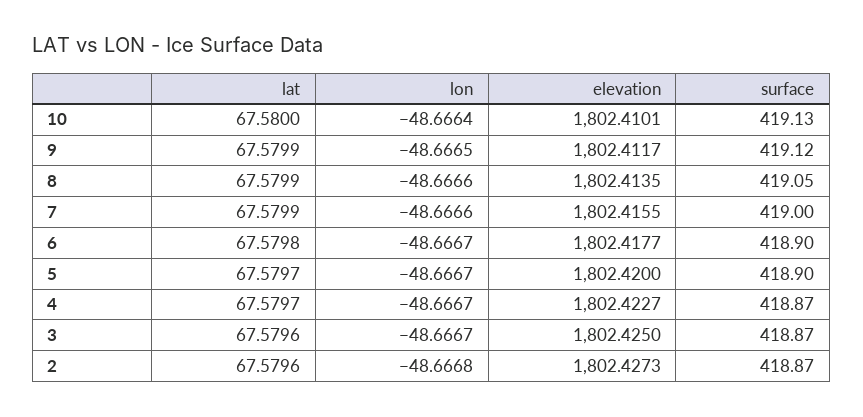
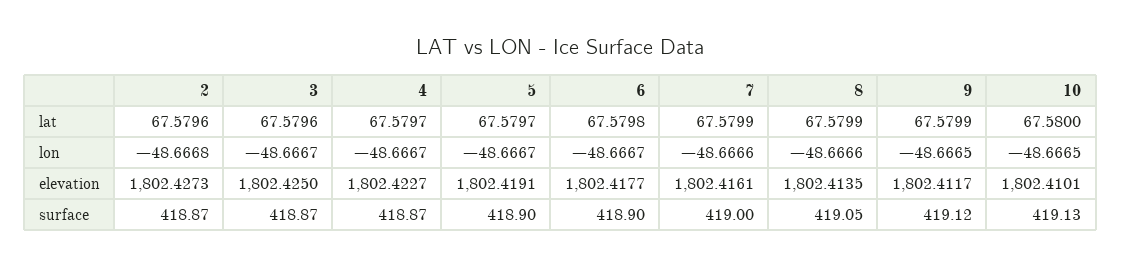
  {
    "lat": {
      "10": 67.58,
      "9": 67.5799,
      "8": 67.5799,
      "7": 67.5799,
      "6": 67.5798,
      "5": 67.5797,
      "4": 67.5797,
      "3": 67.5796,
      "2": 67.5796
    },
    "lon": {
-     "10": -48.6664,
+     "10": -48.6665,
      "9": -48.6665,
      "8": -48.6666,
      "7": -48.6666,
      "6": -48.6667,
      "5": -48.6667,
      "4": -48.6667,
      "3": -48.6667,
      "2": -48.6668
    },
    "elevation": {
      "10": 1802.4101,
      "9": 1802.4117,
      "8": 1802.4135,
-     "7": 1802.4155,
+     "7": 1802.4161,
      "6": 1802.4177,
-     "5": 1802.42,
+     "5": 1802.4191,
      "4": 1802.4227,
      "3": 1802.425,
      "2": 1802.4273
    },
    "surface": {
      "10": 419.13,
      "9": 419.12,
      "8": 419.05,
      "7": 419,
      "6": 418.9,
      "5": 418.9,
      "4": 418.87,
      "3": 418.87,
      "2": 418.87
    }
  }

